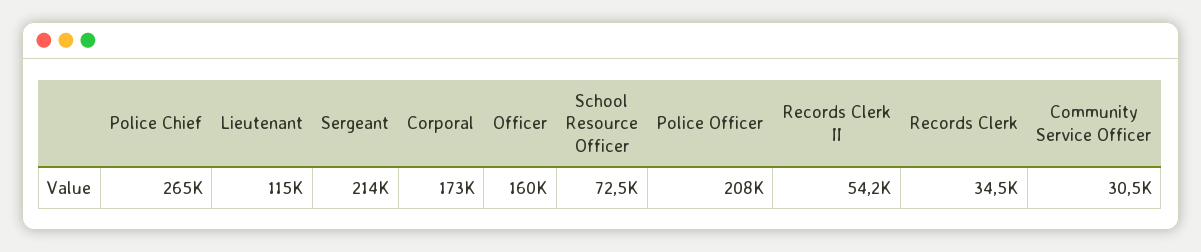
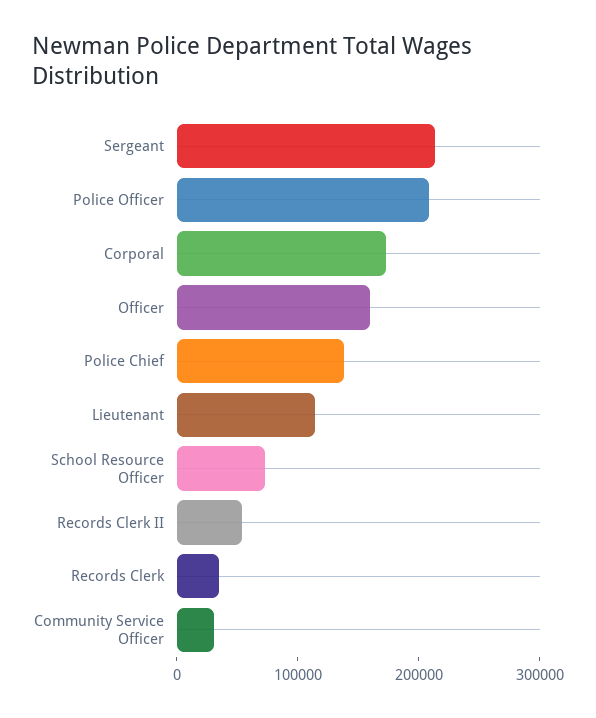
  {
-   "Police Chief": 265000,
+   "Police Chief": 140000,
    "Lieutenant": 115000,
    "Sergeant": 214000,
    "Corporal": 173000,
    "Officer": 160000,
    "School Resource Officer": 72500,
    "Police Officer": 208000,
    "Records Clerk II": 54200,
    "Records Clerk": 34500,
    "Community Service Officer": 30500
  }

